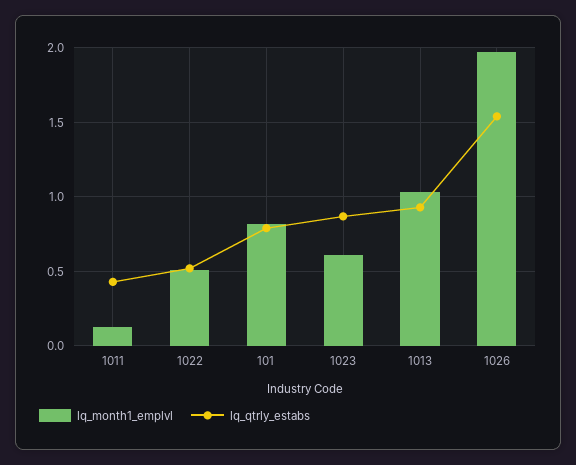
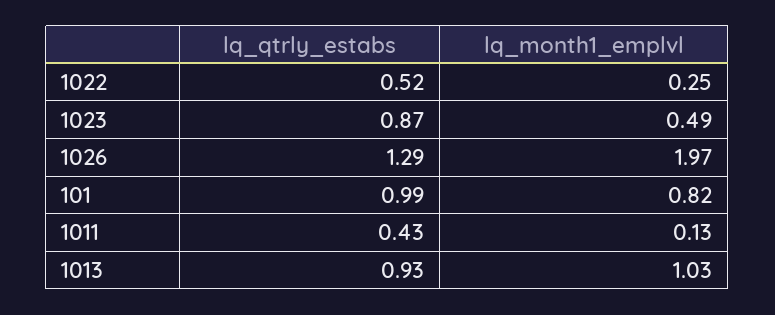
  {
    "lq_month1_emplvl": {
      "1011": 0.13,
-     "1022": 0.5,
+     "1022": 0.25,
      "101": 0.82,
-     "1023": 0.6,
+     "1023": 0.49,
      "1013": 1.03,
      "1026": 1.97
    },
    "lq_qtrly_estabs": {
      "1011": 0.43,
      "1022": 0.52,
-     "101": 0.8,
+     "101": 0.99,
      "1023": 0.87,
      "1013": 0.93,
-     "1026": 1.55
+     "1026": 1.29
    }
  }

